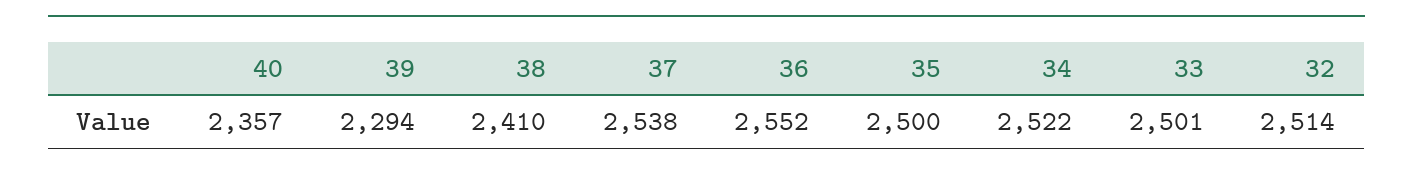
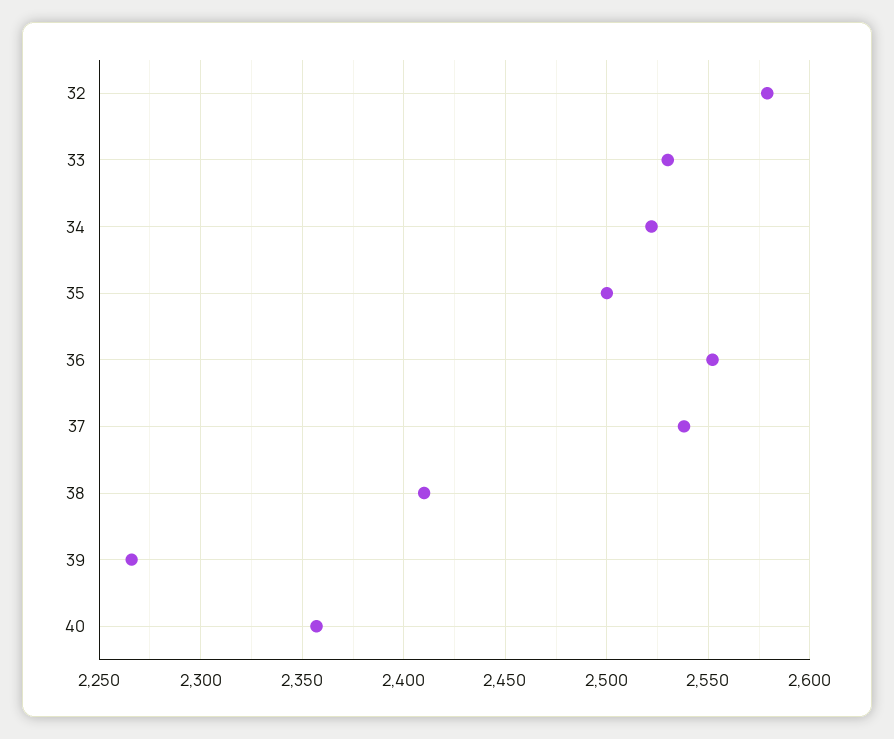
  {
    "40": 2357,
-   "39": 2294,
+   "39": 2265,
    "38": 2410,
    "37": 2538,
    "36": 2552,
    "35": 2500,
    "34": 2522,
-   "33": 2501,
+   "33": 2530,
-   "32": 2514
+   "32": 2580
  }

